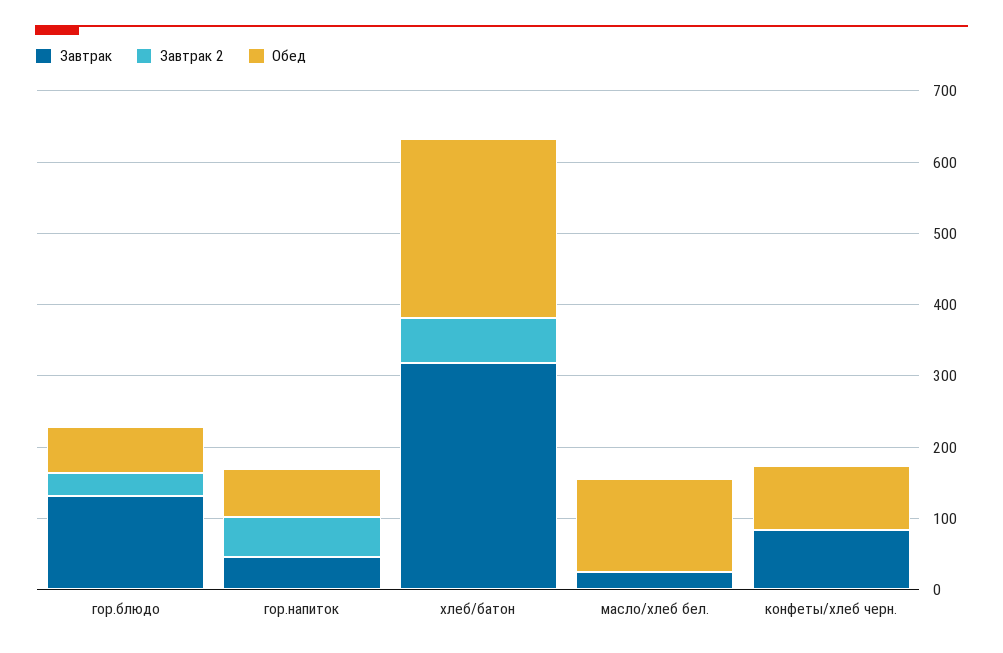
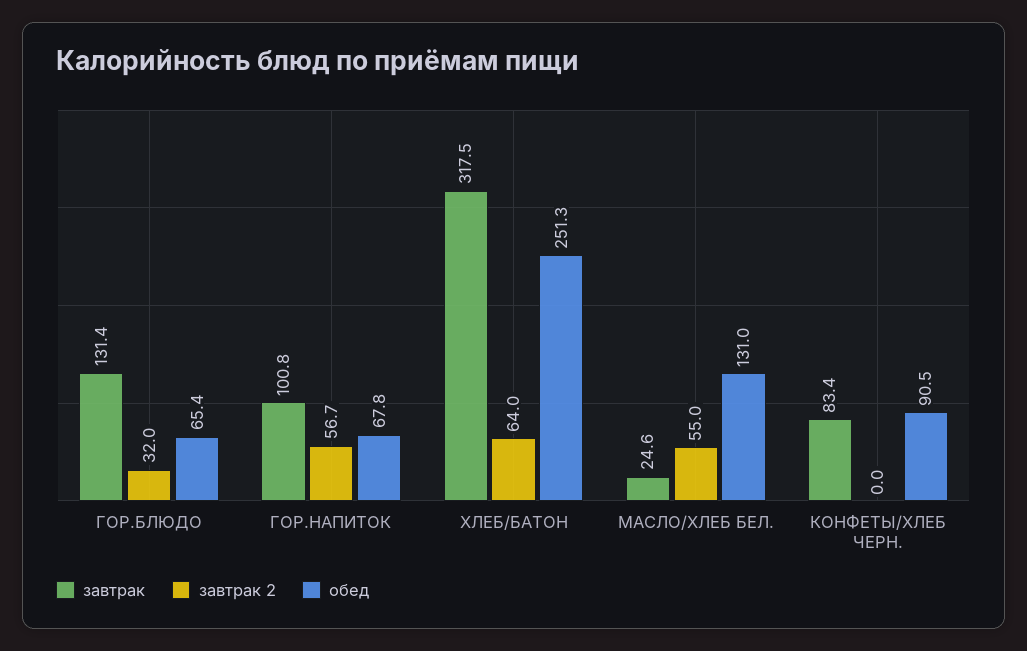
  {
    "Завтрак": {
      "гор.блюдо": 131.4,
-     "гор.напиток": 40,
+     "гор.напиток": 100.8,
      "хлеб/батон": 317.5,
      "масло/хлеб бел.": 24.6,
      "конфеты/хлеб черн.": 83.4
    },
    "Завтрак 2": {
      "гор.блюдо": 32,
      "гор.напиток": 56.7,
      "хлеб/батон": 64,
-     "масло/хлеб бел.": 0,
+     "масло/хлеб бел.": 55,
      "конфеты/хлеб черн.": 0
    },
    "Обед": {
      "гор.блюдо": 65.4,
      "гор.напиток": 67.8,
      "хлеб/батон": 251.3,
      "масло/хлеб бел.": 131,
      "конфеты/хлеб черн.": 90.5
    }
  }

